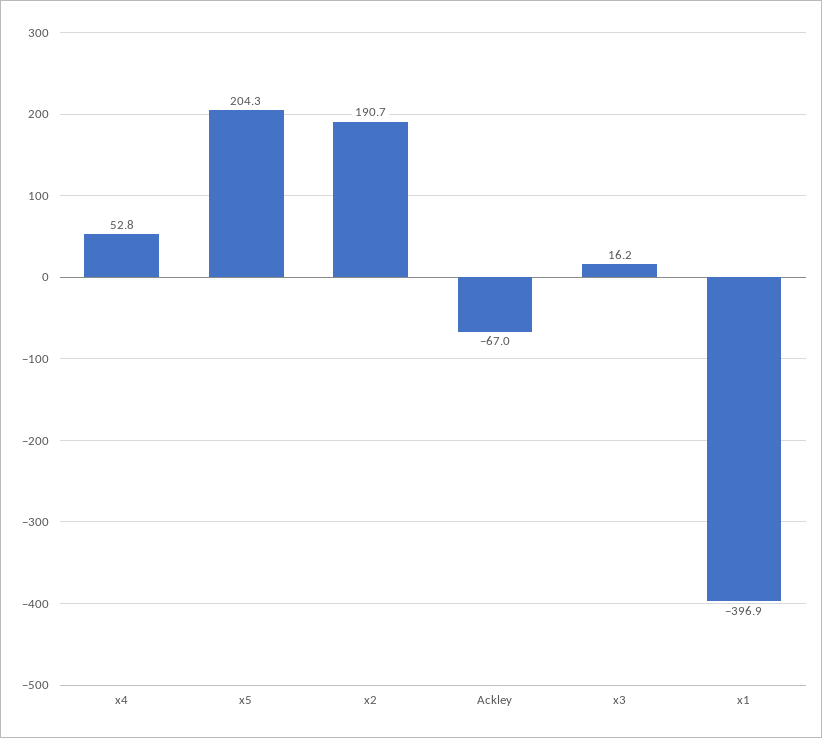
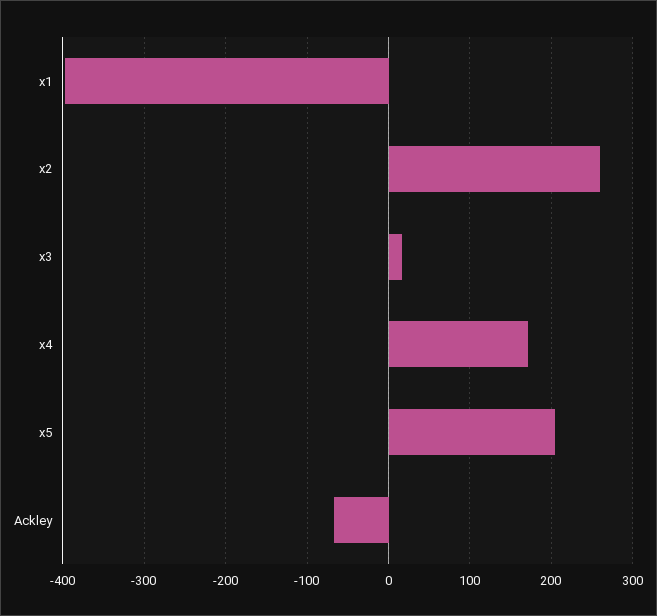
  {
-   "x4": 52.8,
+   "x4": 170,
    "x5": 204.3,
-   "x2": 190.7,
+   "x2": 260,
    "Ackley": -67,
    "x3": 16.2,
    "x1": -396.9
  }

